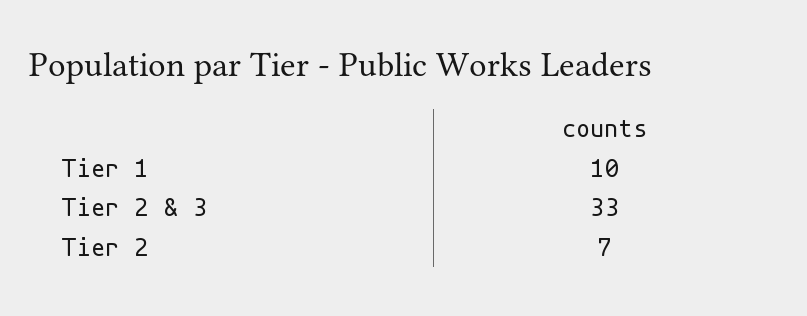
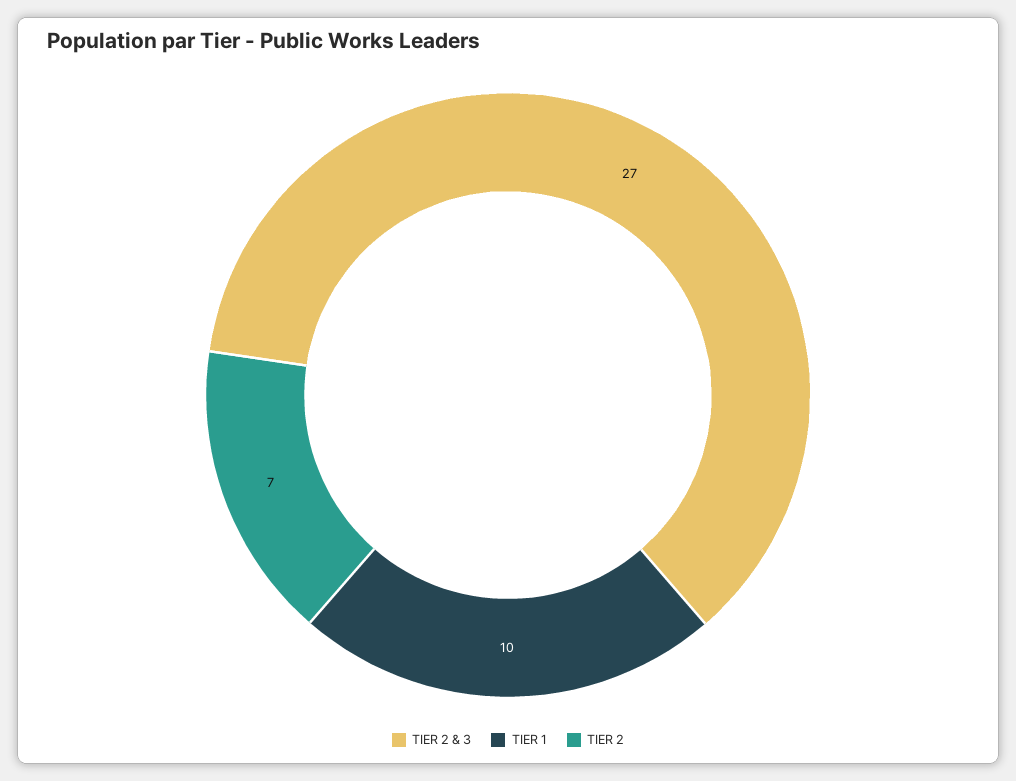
  {
    "Tier 1": 10,
-   "Tier 2 & 3": 33,
+   "Tier 2 & 3": 27,
    "Tier 2": 7
  }

